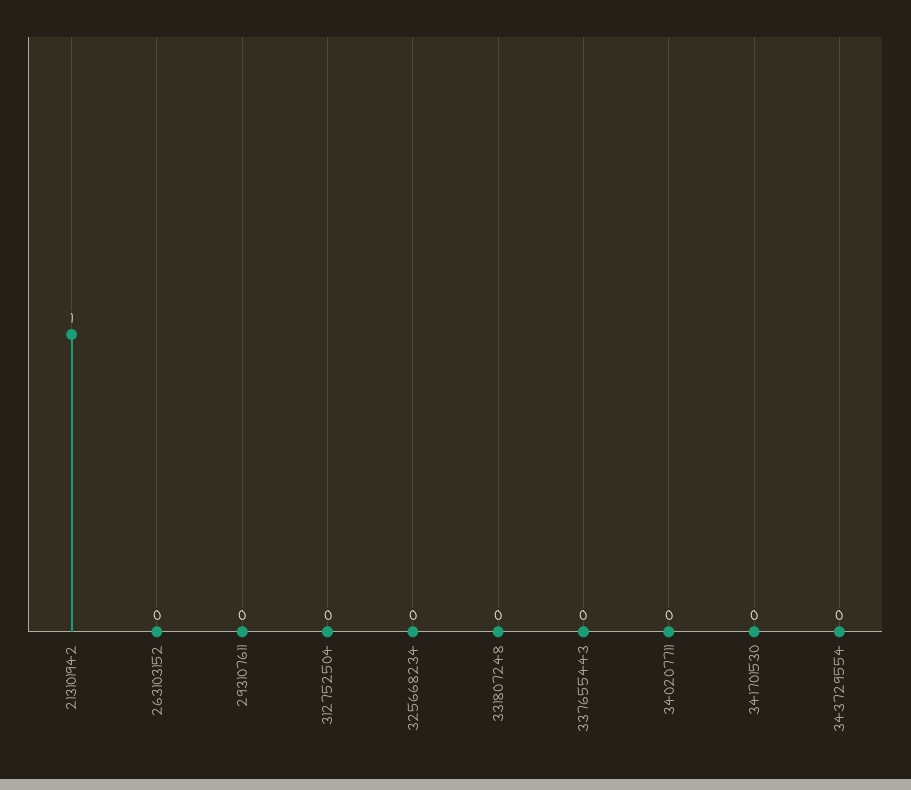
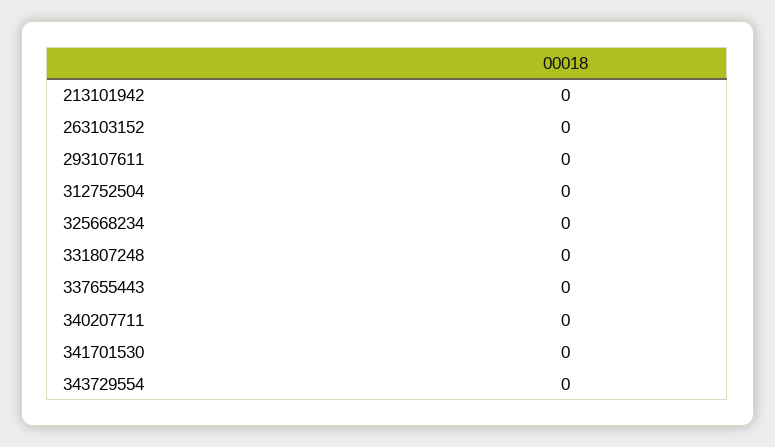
  {
-   "213101942": 1,
+   "213101942": 0,
    "263103152": 0,
    "293107611": 0,
    "312752504": 0,
    "325668234": 0,
    "331807248": 0,
    "337655443": 0,
    "340207711": 0,
    "341701530": 0,
    "343729554": 0
  }

